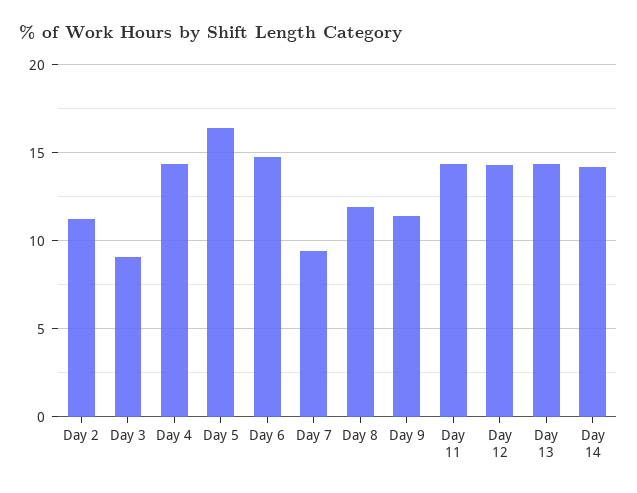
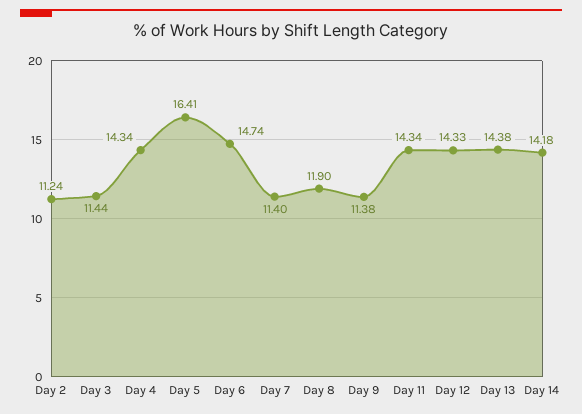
  {
    "Day 2": 11.24,
-   "Day 3": 9,
+   "Day 3": 11.44,
    "Day 4": 14.34,
    "Day 5": 16.41,
    "Day 6": 14.74,
-   "Day 7": 9.5,
+   "Day 7": 11.4,
    "Day 8": 11.9,
    "Day 9": 11.38,
    "Day 11": 14.34,
    "Day 12": 14.33,
    "Day 13": 14.38,
    "Day 14": 14.18
  }

